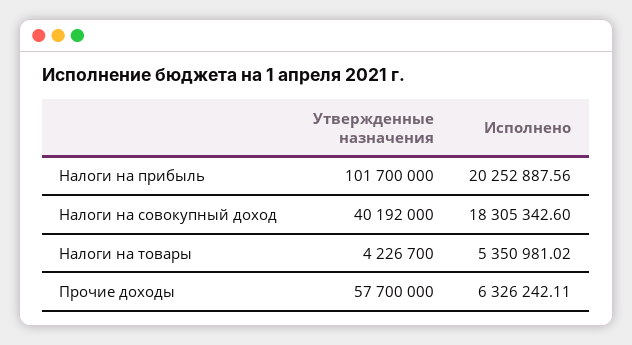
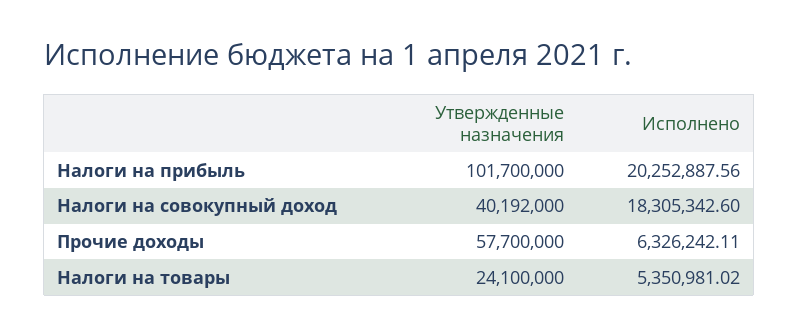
  {
    "Утвержденные назначения": {
      "Налоги на прибыль": 101700000,
      "Налоги на совокупный доход": 40192000,
-     "Налоги на товары": 4226700,
+     "Налоги на товары": 24100000,
      "Прочие доходы": 57700000
    },
    "Исполнено": {
      "Налоги на прибыль": 20252887.56,
      "Налоги на совокупный доход": 18305342.6,
      "Налоги на товары": 5350981.02,
      "Прочие доходы": 6326242.11
    }
  }

